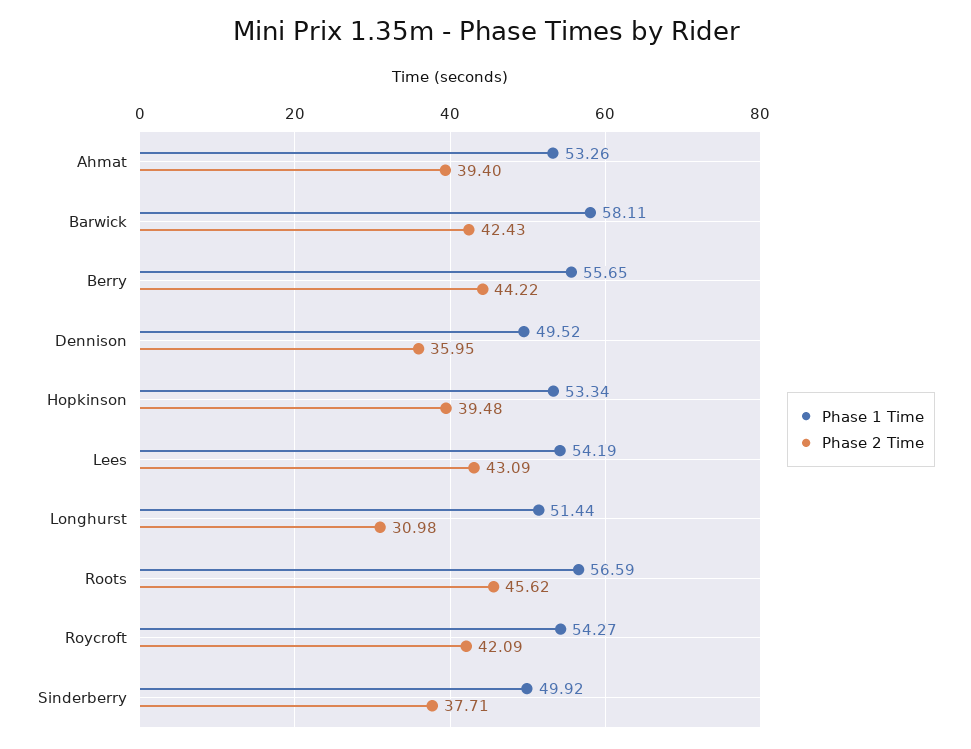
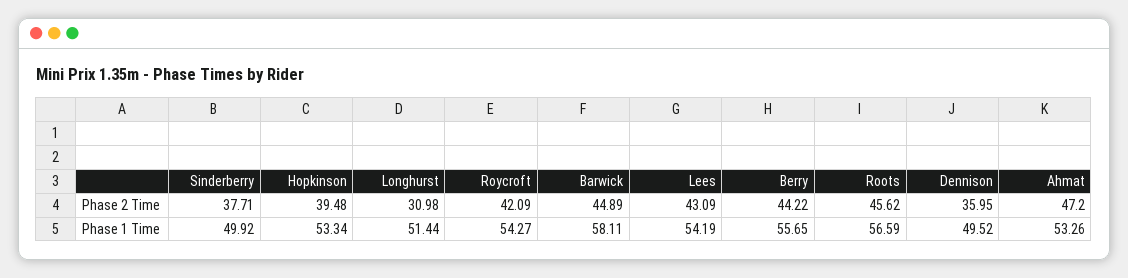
  {
    "Phase 1 Time": {
      "Ahmat": 53.26,
      "Barwick": 58.11,
      "Berry": 55.65,
      "Dennison": 49.52,
      "Hopkinson": 53.34,
      "Lees": 54.19,
      "Longhurst": 51.44,
      "Roots": 56.59,
      "Roycroft": 54.27,
      "Sinderberry": 49.92
    },
    "Phase 2 Time": {
-     "Ahmat": 39.4,
+     "Ahmat": 47.2,
-     "Barwick": 42.43,
+     "Barwick": 44.89,
      "Berry": 44.22,
      "Dennison": 35.95,
      "Hopkinson": 39.48,
      "Lees": 43.09,
      "Longhurst": 30.98,
      "Roots": 45.62,
      "Roycroft": 42.09,
      "Sinderberry": 37.71
    }
  }

